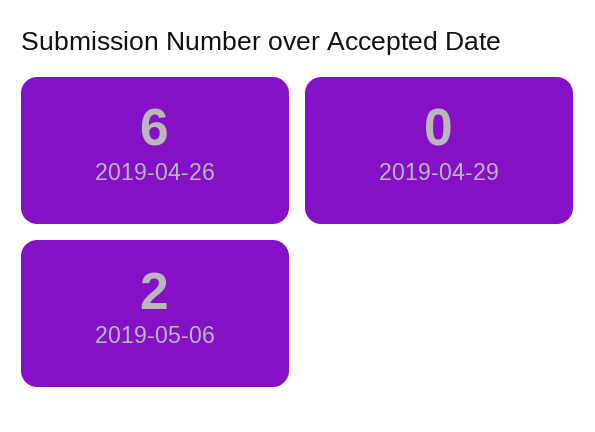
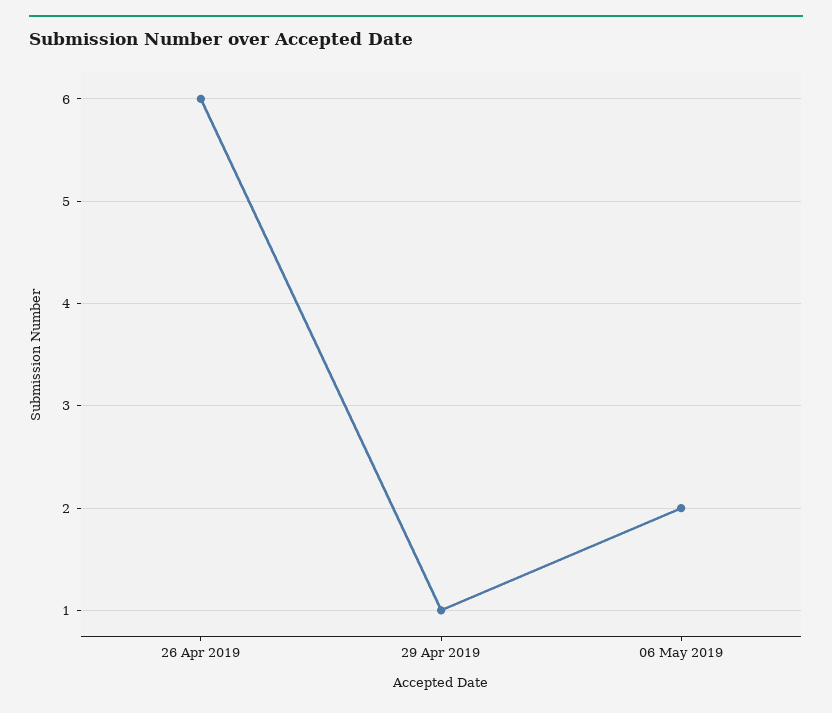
  {
    "2019-04-26": 6,
-   "2019-04-29": 0,
+   "2019-04-29": 1,
    "2019-05-06": 2
  }

